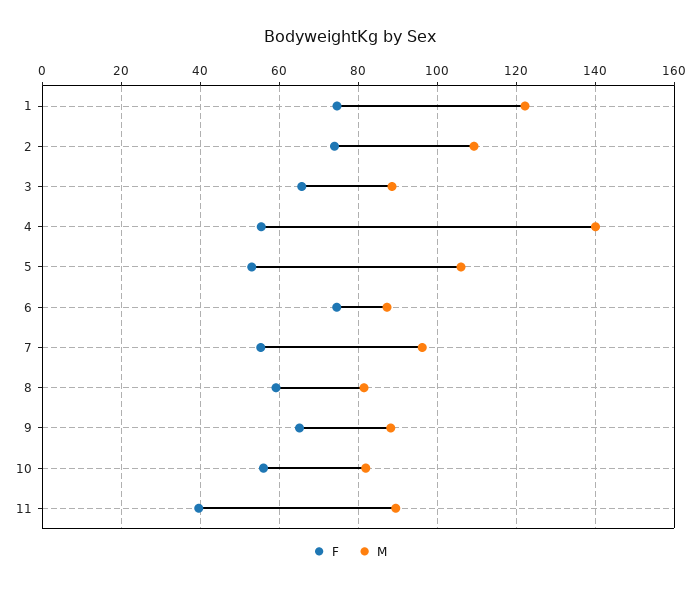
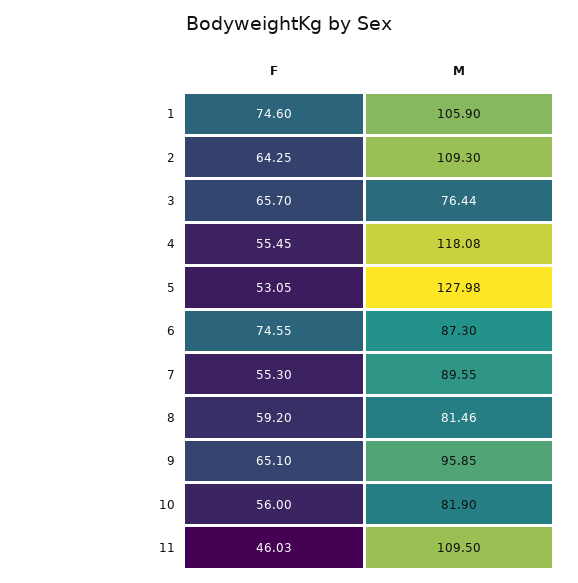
  {
    "F": {
      "1": 74.6,
-     "2": 74,
+     "2": 64.25,
      "3": 65.7,
      "4": 55.45,
      "5": 53.05,
      "6": 74.55,
      "7": 55.3,
      "8": 59.2,
      "9": 65.1,
      "10": 56,
-     "11": 40
+     "11": 46.03
    },
    "M": {
-     "1": 122,
+     "1": 105.9,
      "2": 109.3,
-     "3": 88,
+     "3": 76.44,
-     "4": 140,
+     "4": 118.08,
-     "5": 106,
+     "5": 127.98,
      "6": 87.3,
-     "7": 96,
+     "7": 89.55,
      "8": 81.46,
-     "9": 88,
+     "9": 95.85,
      "10": 81.9,
-     "11": 90
+     "11": 109.5
    }
  }

